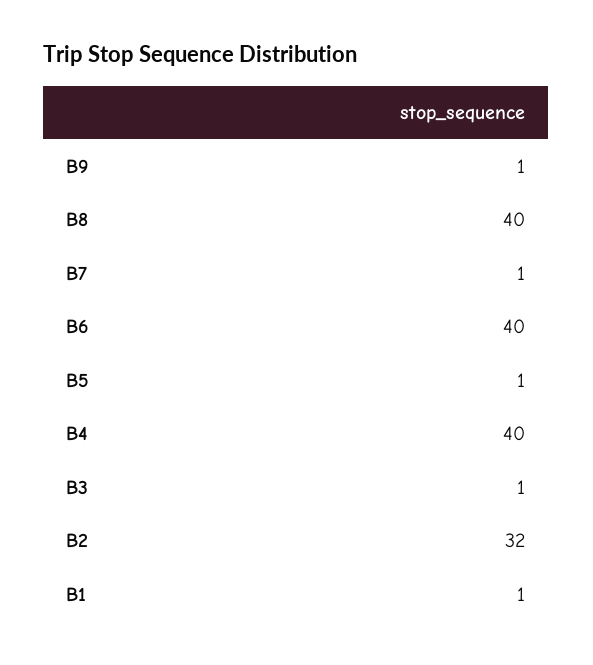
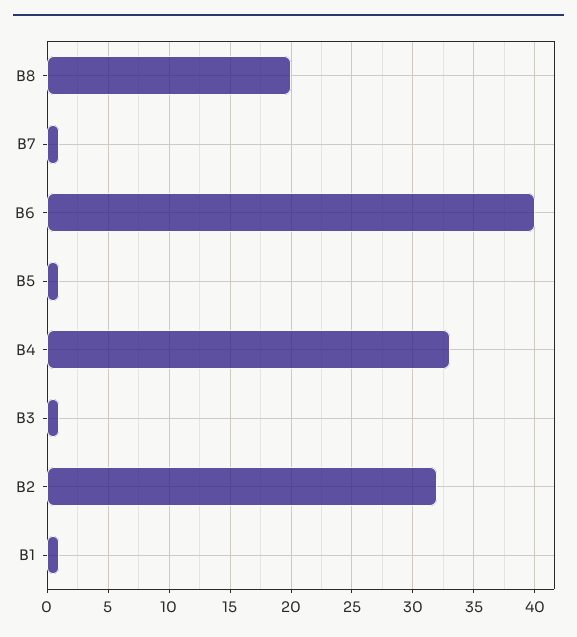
  {
-   "B9": 1,
-   "B8": 40,
+   "B8": 20,
    "B7": 1,
    "B6": 40,
    "B5": 1,
-   "B4": 40,
+   "B4": 33,
    "B3": 1,
    "B2": 32,
    "B1": 1
  }

